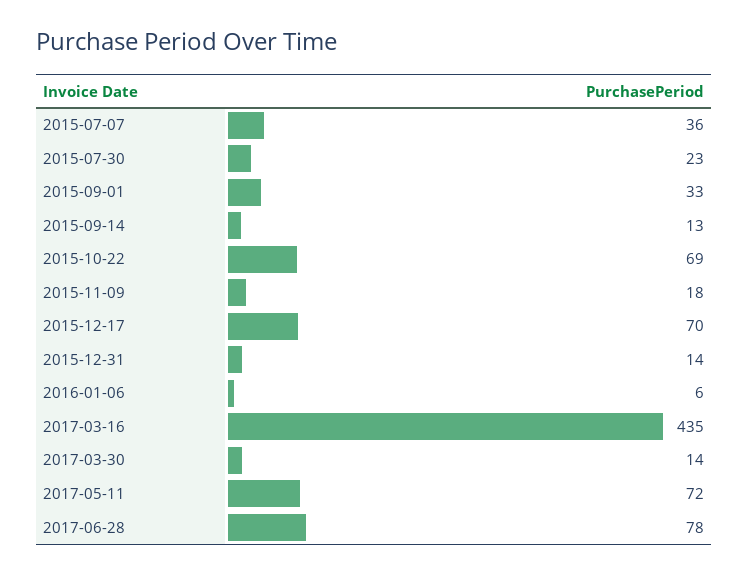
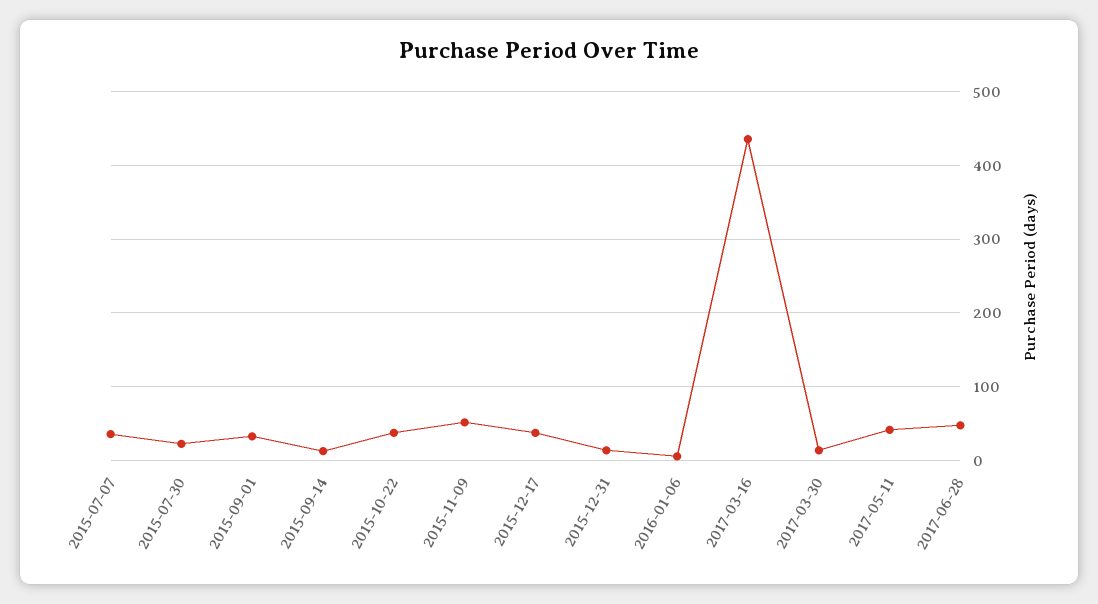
  {
    "2015-07-07": 36,
    "2015-07-30": 23,
    "2015-09-01": 33,
    "2015-09-14": 13,
-   "2015-10-22": 69,
+   "2015-10-22": 40,
-   "2015-11-09": 18,
+   "2015-11-09": 50,
-   "2015-12-17": 70,
+   "2015-12-17": 40,
    "2015-12-31": 14,
    "2016-01-06": 6,
    "2017-03-16": 435,
    "2017-03-30": 14,
-   "2017-05-11": 72,
+   "2017-05-11": 40,
-   "2017-06-28": 78
+   "2017-06-28": 50
  }

